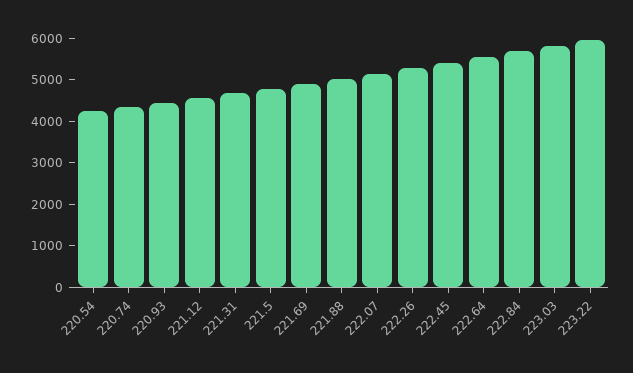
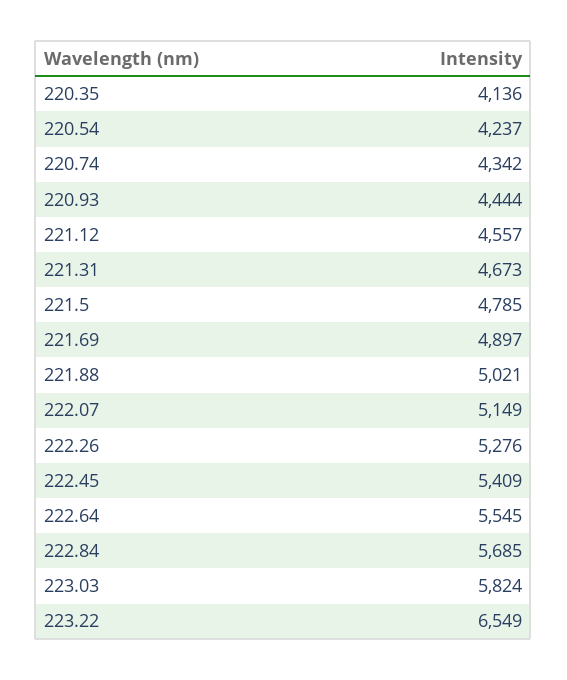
  {
    "220.54": 4237,
    "220.74": 4342,
    "220.93": 4444,
    "221.12": 4557,
    "221.31": 4673,
    "221.5": 4785,
    "221.69": 4897,
    "221.88": 5021,
    "222.07": 5149,
    "222.26": 5276,
    "222.45": 5409,
    "222.64": 5545,
    "222.84": 5685,
    "223.03": 5824,
-   "223.22": 6000
+   "223.22": 6549,
+   "220.35": 4136
  }

